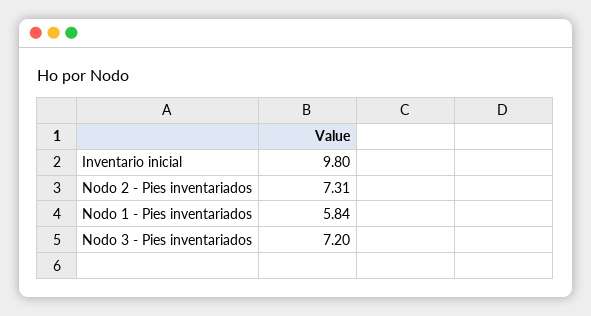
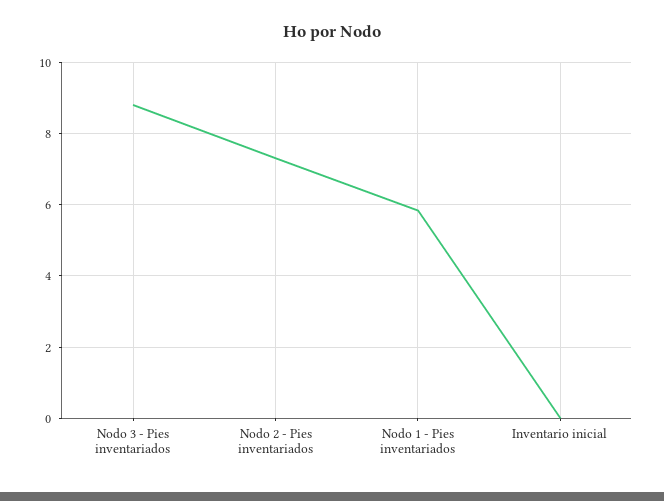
  {
-   "Inventario inicial": 9.8,
+   "Inventario inicial": 0,
    "Nodo 2 - Pies inventariados": 7.31,
    "Nodo 1 - Pies inventariados": 5.84,
-   "Nodo 3 - Pies inventariados": 7.2
+   "Nodo 3 - Pies inventariados": 8.8
  }

